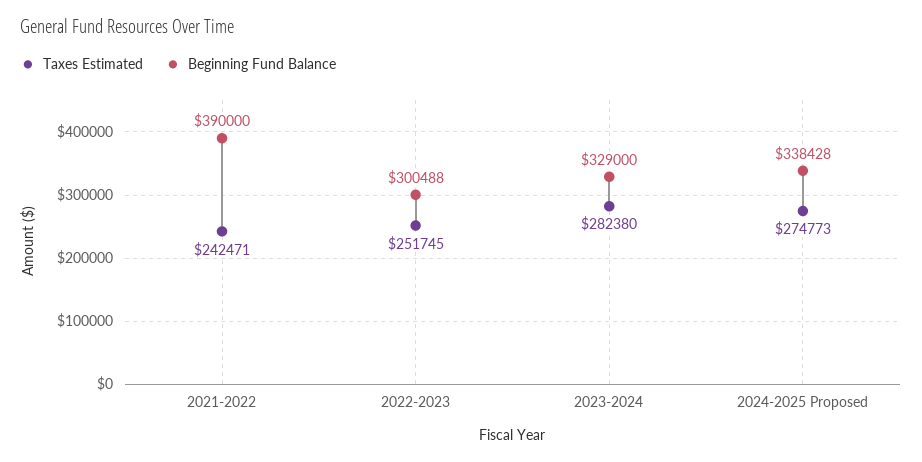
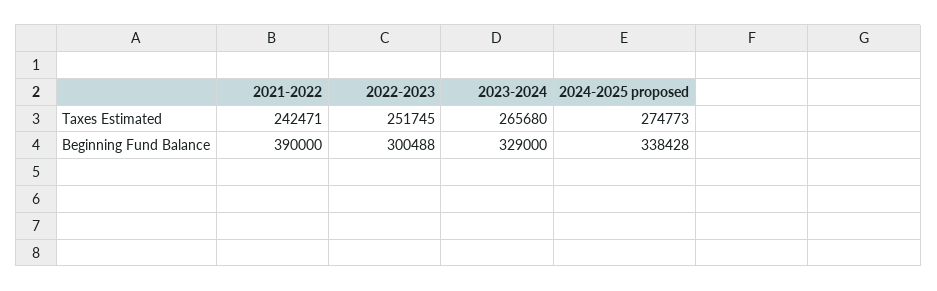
  {
    "Taxes Estimated": {
      "2021-2022": 242471,
      "2022-2023": 251745,
-     "2023-2024": 282380,
+     "2023-2024": 265680,
      "2024-2025 Proposed": 274773
    },
    "Beginning Fund Balance": {
      "2021-2022": 390000,
      "2022-2023": 300488,
      "2023-2024": 329000,
      "2024-2025 Proposed": 338428
    }
  }

